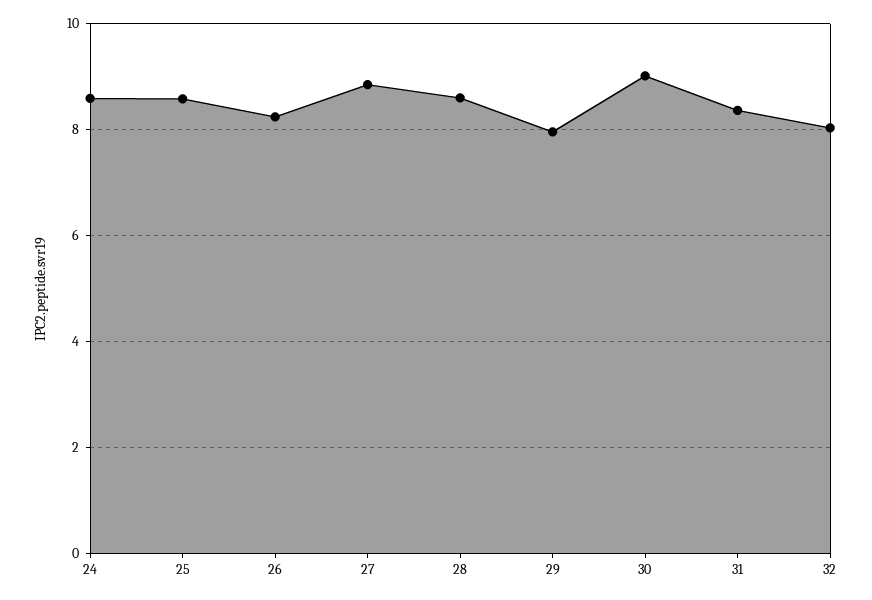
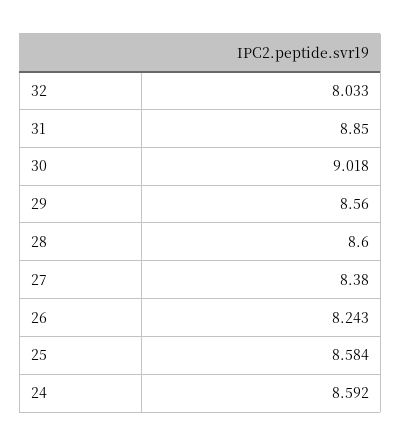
  {
    "24": 8.592,
    "25": 8.584,
    "26": 8.243,
-   "27": 8.8,
+   "27": 8.38,
    "28": 8.6,
-   "29": 8,
+   "29": 8.56,
    "30": 9.018,
-   "31": 8.4,
+   "31": 8.85,
    "32": 8.033
  }

